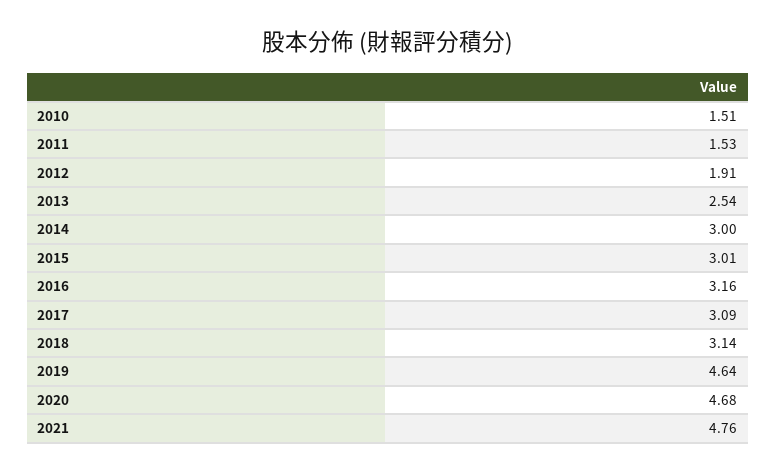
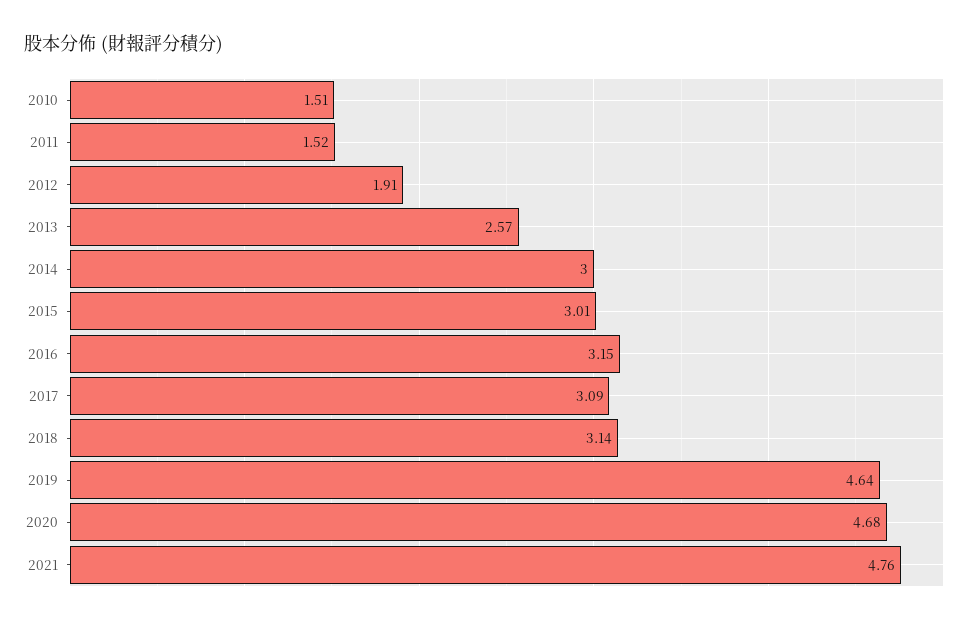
  {
    "2010": 1.51,
-   "2011": 1.53,
+   "2011": 1.52,
    "2012": 1.91,
-   "2013": 2.54,
+   "2013": 2.57,
    "2014": 3,
    "2015": 3.01,
-   "2016": 3.16,
+   "2016": 3.15,
    "2017": 3.09,
    "2018": 3.14,
    "2019": 4.64,
    "2020": 4.68,
    "2021": 4.76
  }

